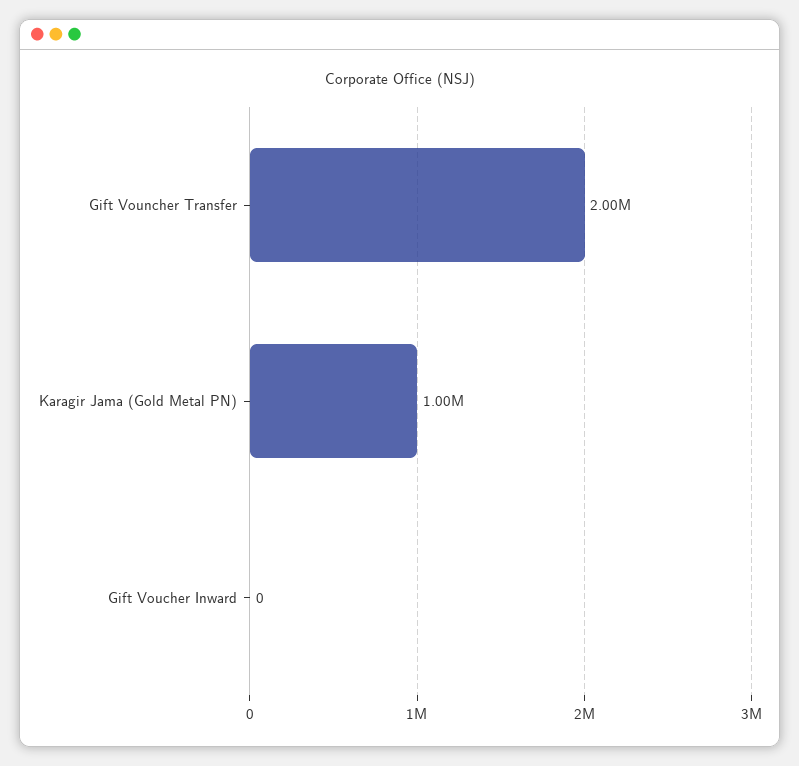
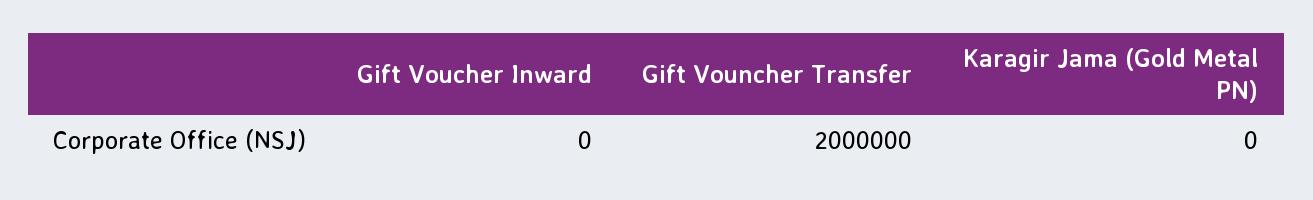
  {
    "Gift Vouncher Transfer": 2000000,
-   "Karagir Jama (Gold Metal PN)": 1000000,
+   "Karagir Jama (Gold Metal PN)": 0,
    "Gift Voucher Inward": 0
  }

